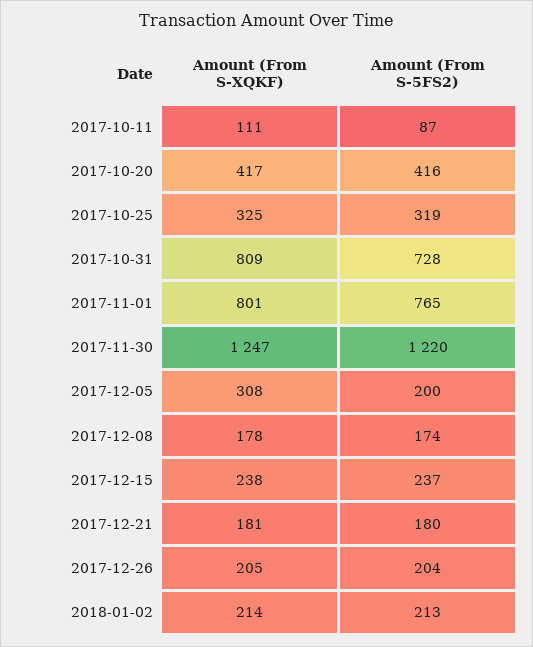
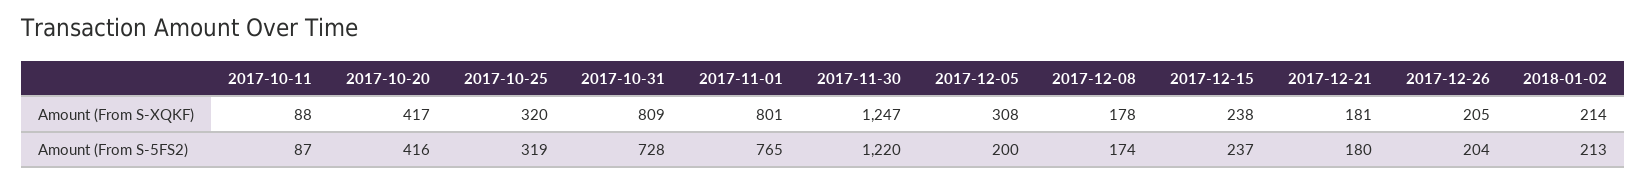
  {
    "Amount (From S-XQKF)": {
-     "2017-10-11": 111,
+     "2017-10-11": 88,
      "2017-10-20": 417,
-     "2017-10-25": 325,
+     "2017-10-25": 320,
      "2017-10-31": 809,
      "2017-11-01": 801,
      "2017-11-30": 1247,
      "2017-12-05": 308,
      "2017-12-08": 178,
      "2017-12-15": 238,
      "2017-12-21": 181,
      "2017-12-26": 205,
      "2018-01-02": 214
    },
    "Amount (From S-5FS2)": {
      "2017-10-11": 87,
      "2017-10-20": 416,
      "2017-10-25": 319,
      "2017-10-31": 728,
      "2017-11-01": 765,
      "2017-11-30": 1220,
      "2017-12-05": 200,
      "2017-12-08": 174,
      "2017-12-15": 237,
      "2017-12-21": 180,
      "2017-12-26": 204,
      "2018-01-02": 213
    }
  }

